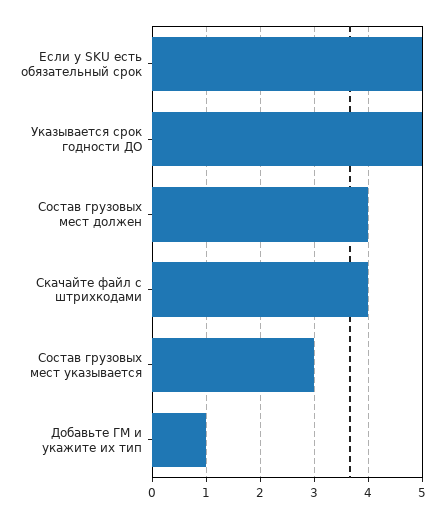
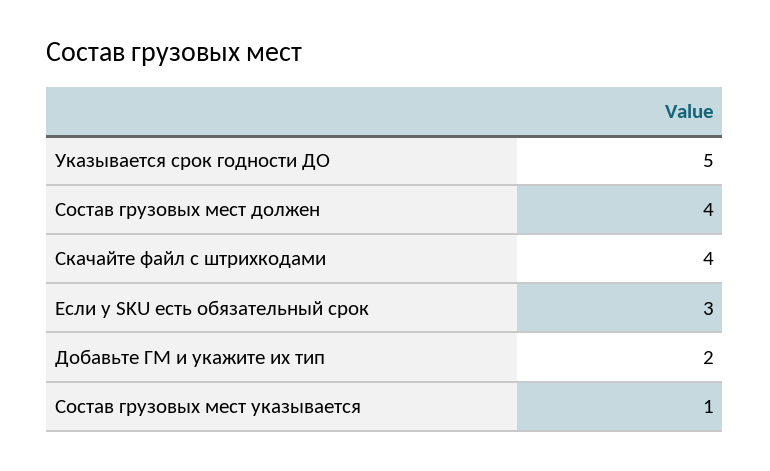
  {
-   "Если у SKU есть обязательный срок": 5,
+   "Если у SKU есть обязательный срок": 3,
    "Указывается срок годности ДО": 5,
    "Состав грузовых мест должен": 4,
    "Скачайте файл с штрихкодами": 4,
-   "Состав грузовых мест указывается": 3,
+   "Состав грузовых мест указывается": 1,
-   "Добавьте ГМ и укажите их тип": 1
+   "Добавьте ГМ и укажите их тип": 2
  }

